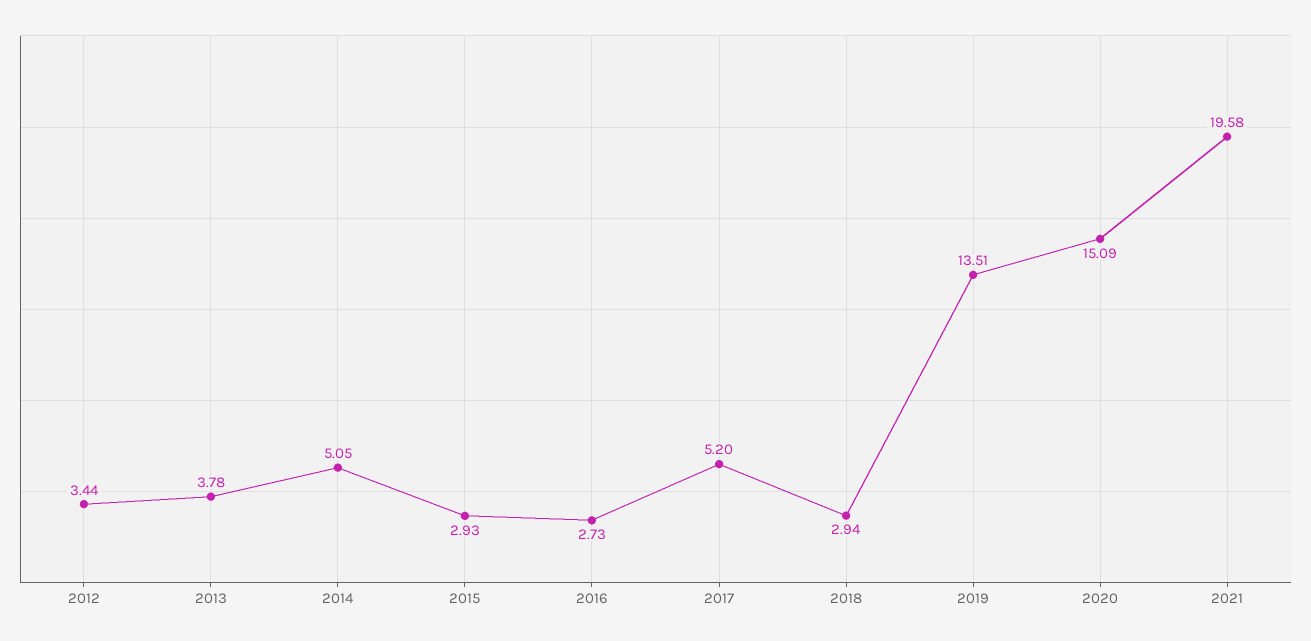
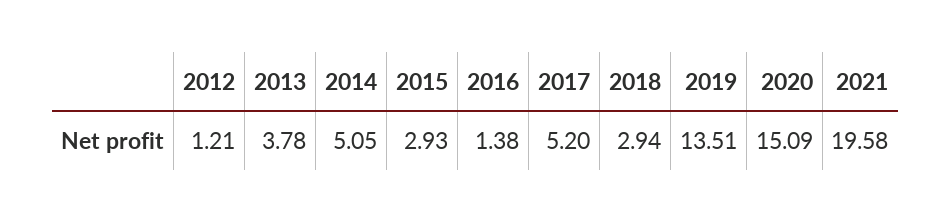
  {
-   "2012": 3.44,
+   "2012": 1.21,
    "2013": 3.78,
    "2014": 5.05,
    "2015": 2.93,
-   "2016": 2.73,
+   "2016": 1.38,
    "2017": 5.2,
    "2018": 2.94,
    "2019": 13.51,
    "2020": 15.09,
    "2021": 19.58
  }

